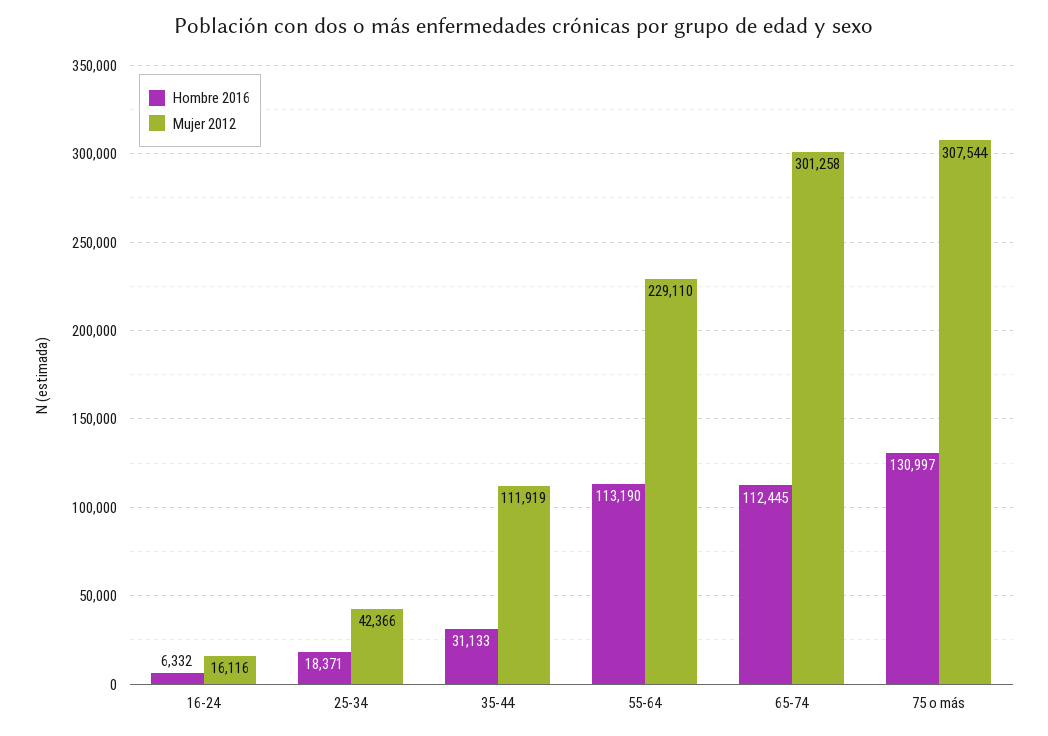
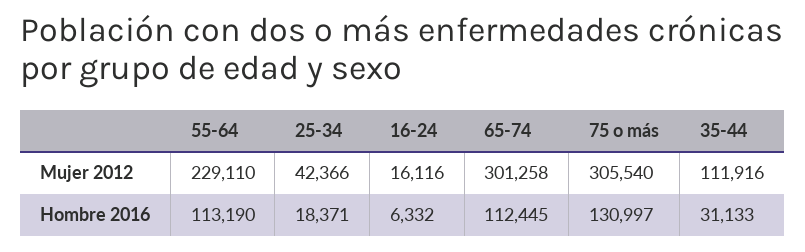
  {
    "Hombre 2016": {
      "16-24": 6332,
      "25-34": 18371,
      "35-44": 31133,
      "55-64": 113190,
      "65-74": 112445,
      "75 o más": 130997
    },
    "Mujer 2012": {
      "16-24": 16116,
      "25-34": 42366,
-     "35-44": 111919,
+     "35-44": 111916,
      "55-64": 229110,
      "65-74": 301258,
-     "75 o más": 307544
+     "75 o más": 305540
    }
  }

